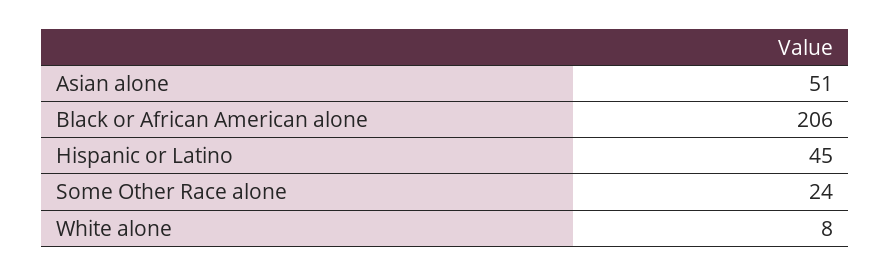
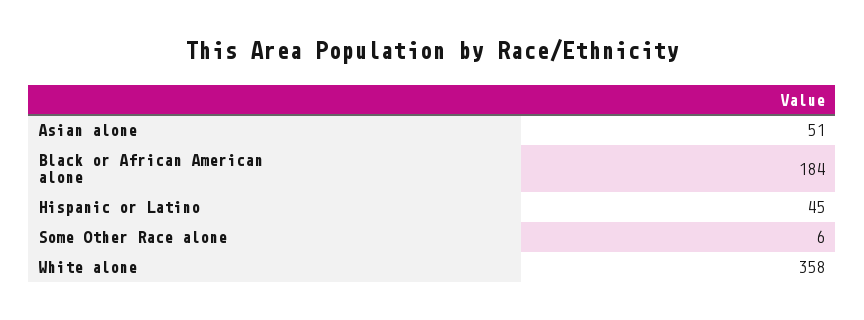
  {
    "Asian alone": 51,
-   "Black or African American alone": 206,
+   "Black or African American alone": 184,
    "Hispanic or Latino": 45,
-   "Some Other Race alone": 24,
+   "Some Other Race alone": 6,
-   "White alone": 8
+   "White alone": 358
  }

